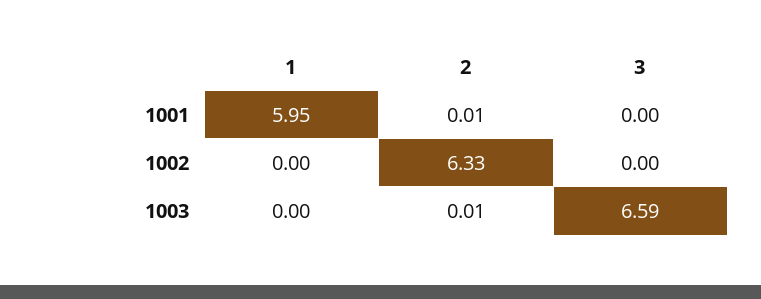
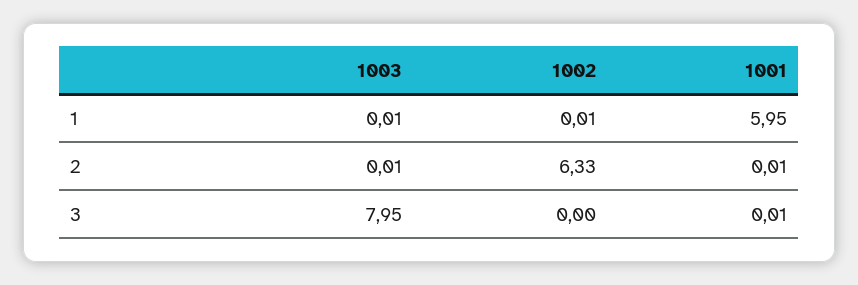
  {
    "1": {
      "1001": 5.95,
-     "1002": 0,
+     "1002": 0.01,
-     "1003": 0
+     "1003": 0.01
    },
    "2": {
      "1001": 0.01,
      "1002": 6.33,
      "1003": 0.01
    },
    "3": {
-     "1001": 0,
+     "1001": 0.01,
      "1002": 0,
-     "1003": 6.59
+     "1003": 7.95
    }
  }

